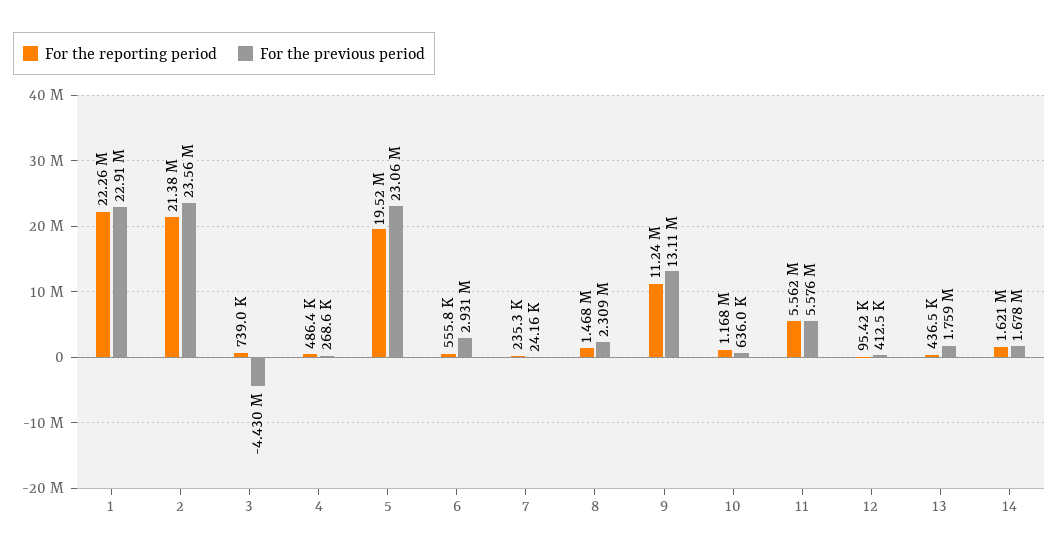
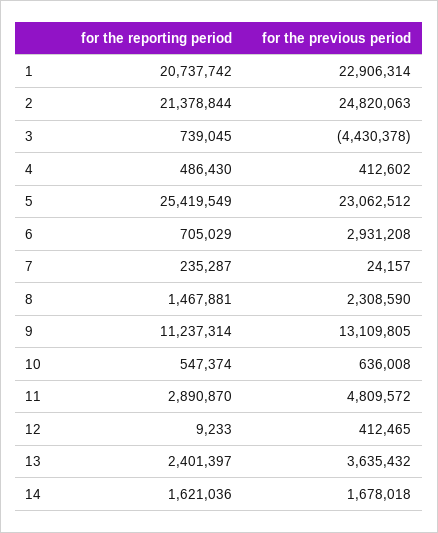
  {
    "For the reporting period": {
-     "1": 22260000,
+     "1": 20737742,
      "2": 21378844,
      "3": 739045,
      "4": 486430,
-     "5": 19520000,
+     "5": 25419549,
-     "6": 555800,
+     "6": 705029,
      "7": 235287,
      "8": 1467881,
      "9": 11237314,
-     "10": 1168000,
+     "10": 547374,
-     "11": 5562000,
+     "11": 2890870,
-     "12": 95420,
+     "12": 9233,
-     "13": 436500,
+     "13": 2401397,
      "14": 1621036
    },
    "For the previous period": {
      "1": 22906314,
-     "2": 23560000,
+     "2": 24820063,
      "3": -4430378,
-     "4": 268600,
+     "4": 412602,
      "5": 23062512,
      "6": 2931208,
      "7": 24157,
      "8": 2308590,
      "9": 13109805,
      "10": 636008,
-     "11": 5576000,
+     "11": 4809572,
      "12": 412465,
-     "13": 1759000,
+     "13": 3635432,
      "14": 1678018
    }
  }

